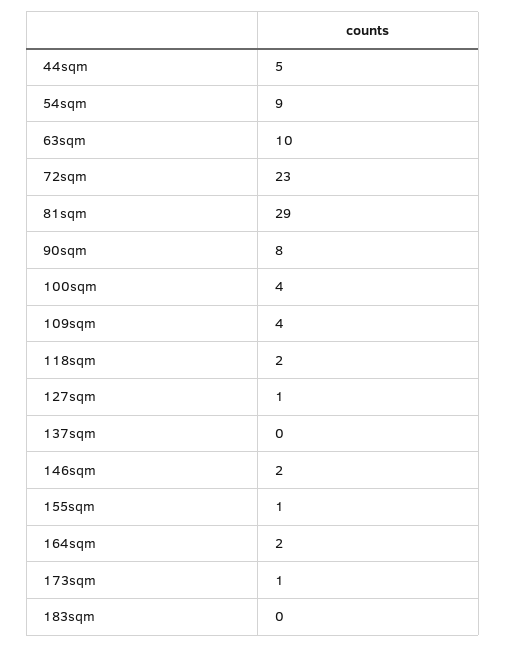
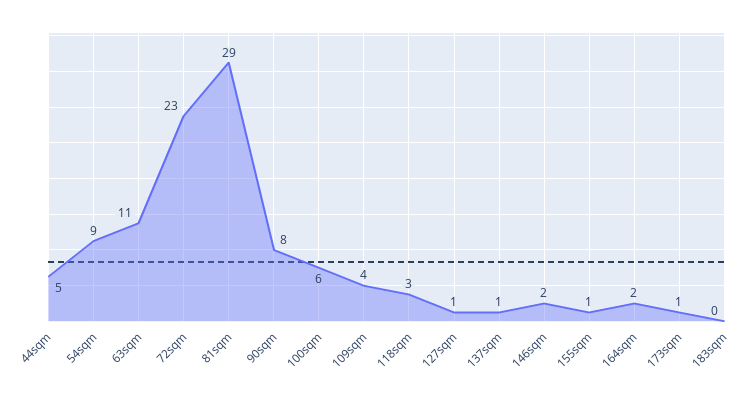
  {
    "44sqm": 5,
    "54sqm": 9,
-   "63sqm": 10,
+   "63sqm": 11,
    "72sqm": 23,
    "81sqm": 29,
    "90sqm": 8,
-   "100sqm": 4,
+   "100sqm": 6,
    "109sqm": 4,
-   "118sqm": 2,
+   "118sqm": 3,
    "127sqm": 1,
-   "137sqm": 0,
+   "137sqm": 1,
    "146sqm": 2,
    "155sqm": 1,
    "164sqm": 2,
    "173sqm": 1,
    "183sqm": 0
  }

